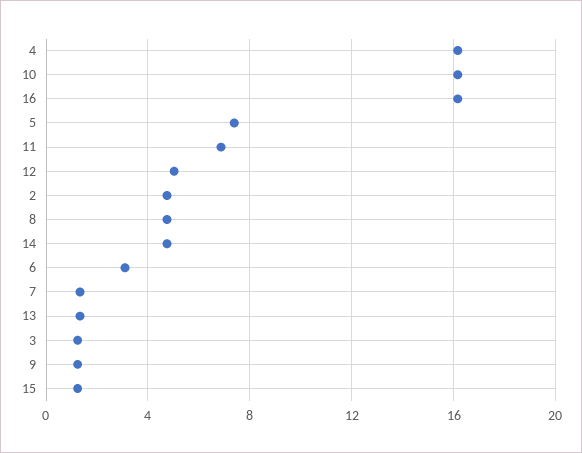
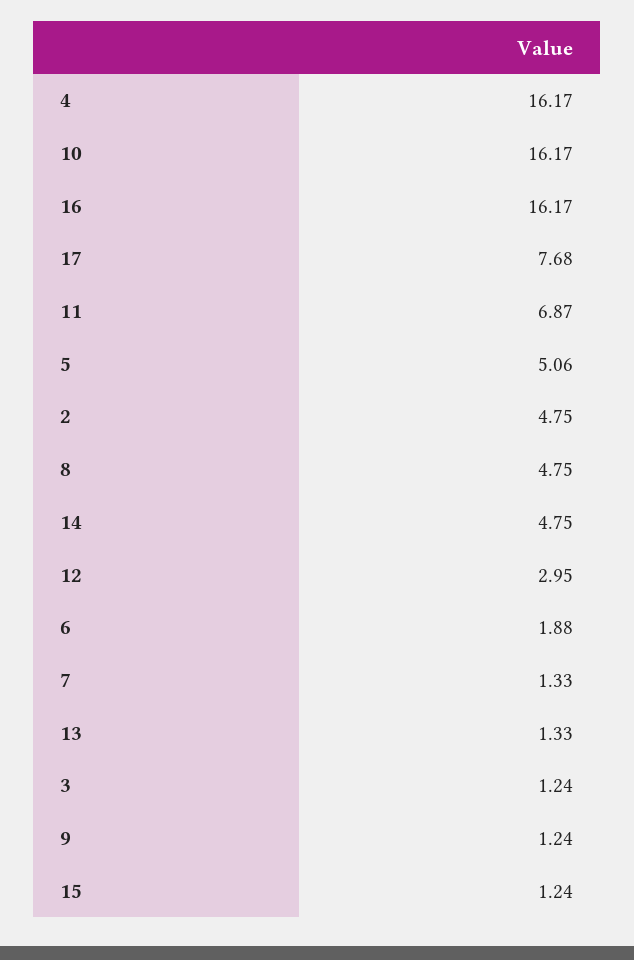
  {
    "4": 16.17,
    "10": 16.17,
    "16": 16.17,
-   "5": 7.5,
+   "5": 5.06,
    "11": 6.87,
-   "12": 5,
+   "12": 2.95,
    "2": 4.75,
    "8": 4.75,
    "14": 4.75,
-   "6": 3,
+   "6": 1.88,
    "7": 1.33,
    "13": 1.33,
    "3": 1.24,
    "9": 1.24,
-   "15": 1.24
+   "15": 1.24,
+   "17": 7.68
  }

